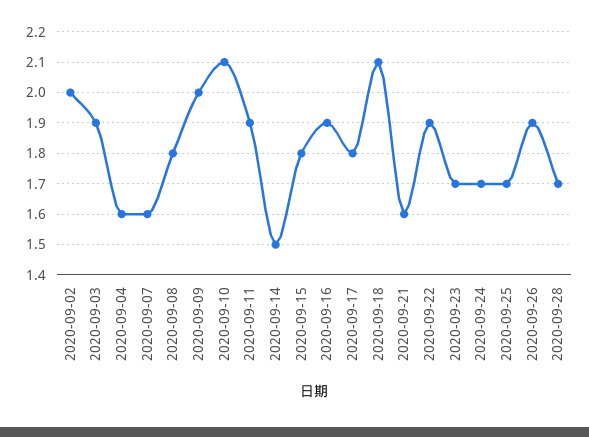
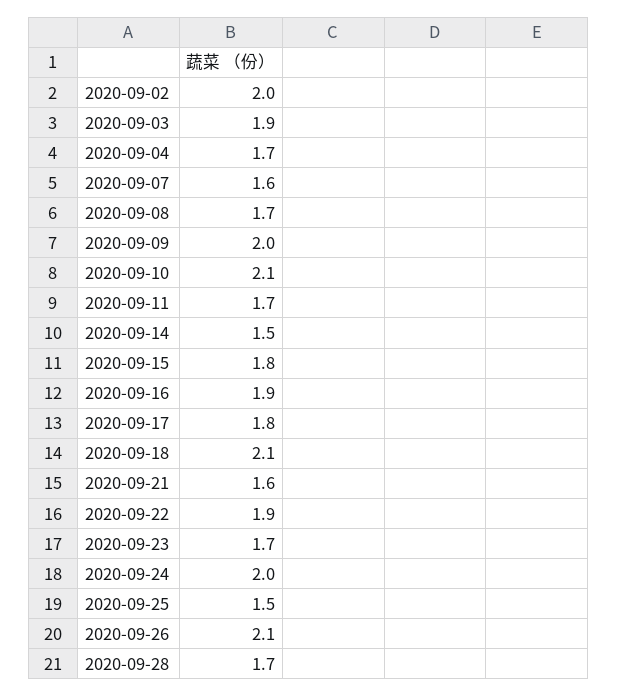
  {
    "2020-09-02": 2,
    "2020-09-03": 1.9,
-   "2020-09-04": 1.6,
+   "2020-09-04": 1.7,
    "2020-09-07": 1.6,
-   "2020-09-08": 1.8,
+   "2020-09-08": 1.7,
    "2020-09-09": 2,
    "2020-09-10": 2.1,
-   "2020-09-11": 1.9,
+   "2020-09-11": 1.7,
    "2020-09-14": 1.5,
    "2020-09-15": 1.8,
    "2020-09-16": 1.9,
    "2020-09-17": 1.8,
    "2020-09-18": 2.1,
    "2020-09-21": 1.6,
    "2020-09-22": 1.9,
    "2020-09-23": 1.7,
-   "2020-09-24": 1.7,
+   "2020-09-24": 2,
-   "2020-09-25": 1.7,
+   "2020-09-25": 1.5,
-   "2020-09-26": 1.9,
+   "2020-09-26": 2.1,
    "2020-09-28": 1.7
  }

